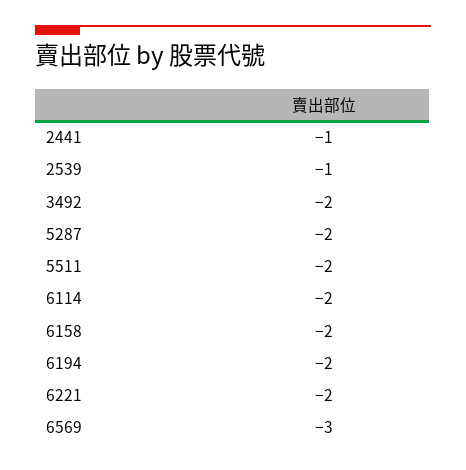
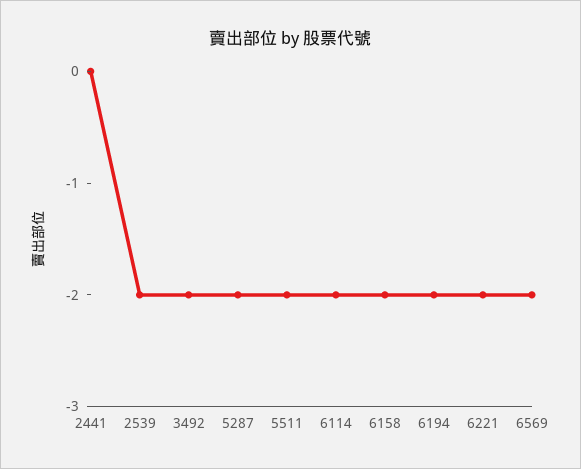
  {
-   "2441": -1,
+   "2441": 0,
-   "2539": -1,
+   "2539": -2,
    "3492": -2,
    "5287": -2,
    "5511": -2,
    "6114": -2,
    "6158": -2,
    "6194": -2,
    "6221": -2,
-   "6569": -3
+   "6569": -2
  }

